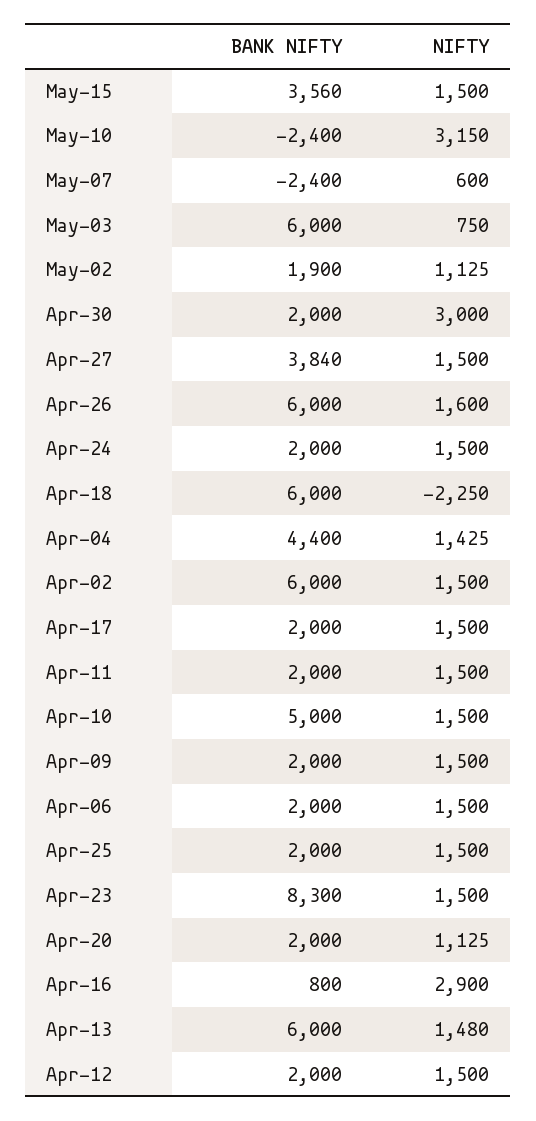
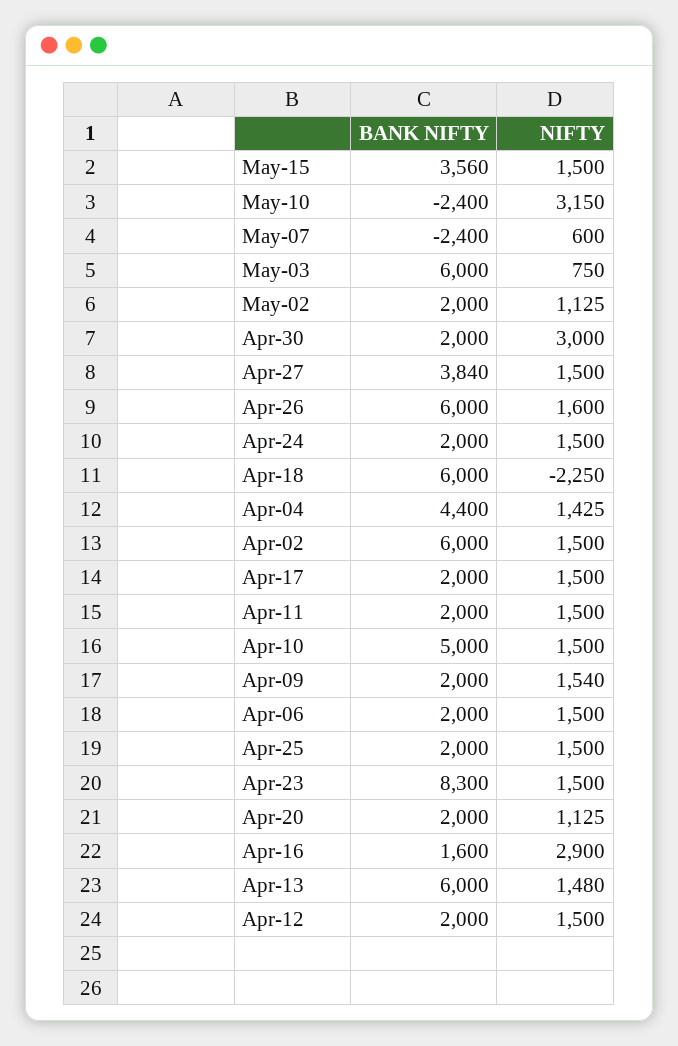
  {
    "BANK NIFTY": {
      "May-15": 3560,
      "May-10": -2400,
      "May-07": -2400,
      "May-03": 6000,
-     "May-02": 1900,
+     "May-02": 2000,
      "Apr-30": 2000,
      "Apr-27": 3840,
      "Apr-26": 6000,
      "Apr-24": 2000,
      "Apr-18": 6000,
      "Apr-04": 4400,
      "Apr-02": 6000,
      "Apr-17": 2000,
      "Apr-11": 2000,
      "Apr-10": 5000,
      "Apr-09": 2000,
      "Apr-06": 2000,
      "Apr-25": 2000,
      "Apr-23": 8300,
      "Apr-20": 2000,
-     "Apr-16": 800,
+     "Apr-16": 1600,
      "Apr-13": 6000,
      "Apr-12": 2000
    },
    "NIFTY": {
      "May-15": 1500,
      "May-10": 3150,
      "May-07": 600,
      "May-03": 750,
      "May-02": 1125,
      "Apr-30": 3000,
      "Apr-27": 1500,
      "Apr-26": 1600,
      "Apr-24": 1500,
      "Apr-18": -2250,
      "Apr-04": 1425,
      "Apr-02": 1500,
      "Apr-17": 1500,
      "Apr-11": 1500,
      "Apr-10": 1500,
-     "Apr-09": 1500,
+     "Apr-09": 1540,
      "Apr-06": 1500,
      "Apr-25": 1500,
      "Apr-23": 1500,
      "Apr-20": 1125,
      "Apr-16": 2900,
      "Apr-13": 1480,
      "Apr-12": 1500
    }
  }

